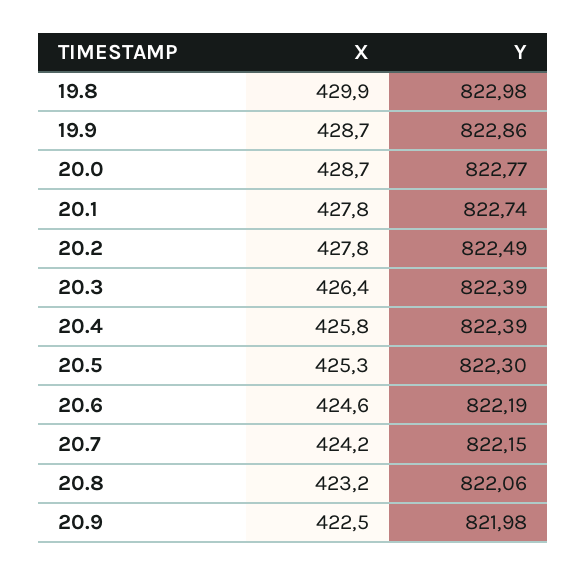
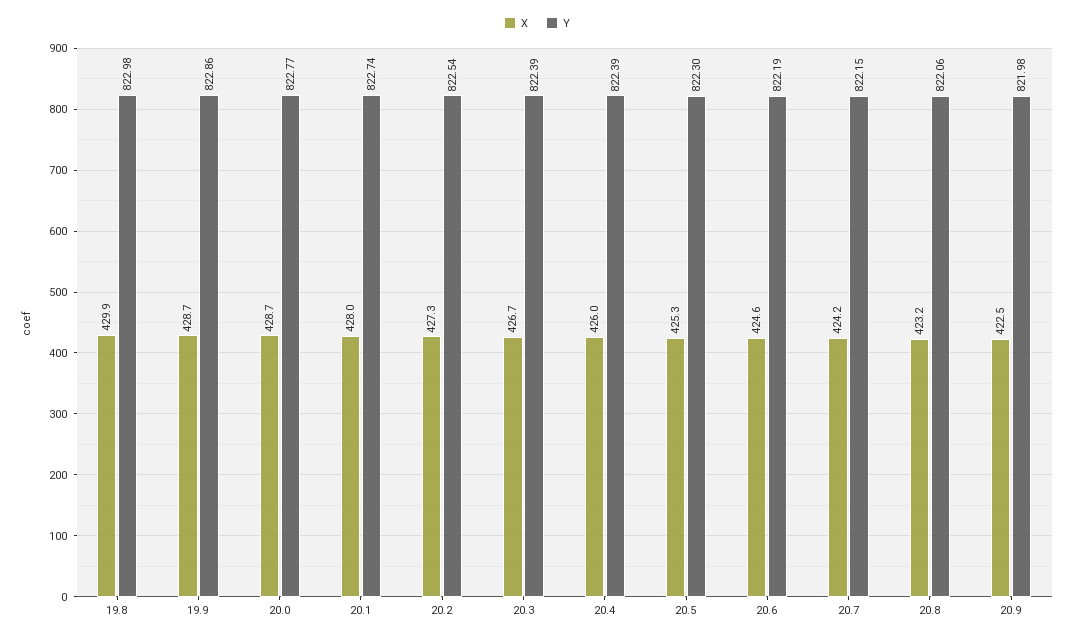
  {
    "X": {
      "19.8": 429.9,
      "19.9": 428.7,
      "20.0": 428.7,
-     "20.1": 427.8,
+     "20.1": 428,
-     "20.2": 427.8,
+     "20.2": 427.3,
-     "20.3": 426.4,
+     "20.3": 426.7,
-     "20.4": 425.8,
+     "20.4": 426,
      "20.5": 425.3,
      "20.6": 424.6,
      "20.7": 424.2,
      "20.8": 423.2,
      "20.9": 422.5
    },
    "Y": {
      "19.8": 822.98,
      "19.9": 822.86,
      "20.0": 822.77,
      "20.1": 822.74,
-     "20.2": 822.49,
+     "20.2": 822.54,
      "20.3": 822.39,
      "20.4": 822.39,
      "20.5": 822.3,
      "20.6": 822.19,
      "20.7": 822.15,
      "20.8": 822.06,
      "20.9": 821.98
    }
  }

